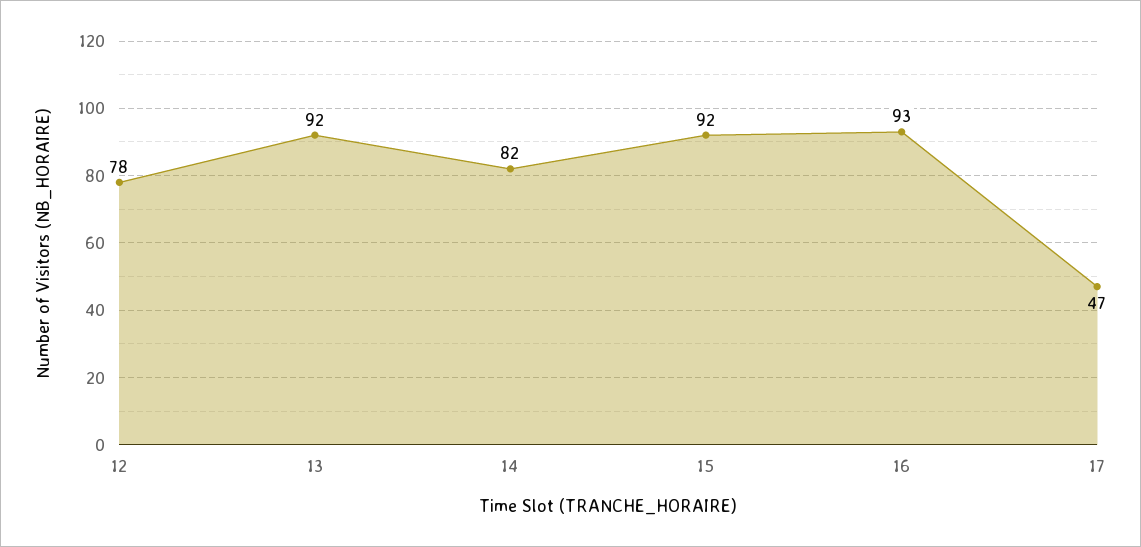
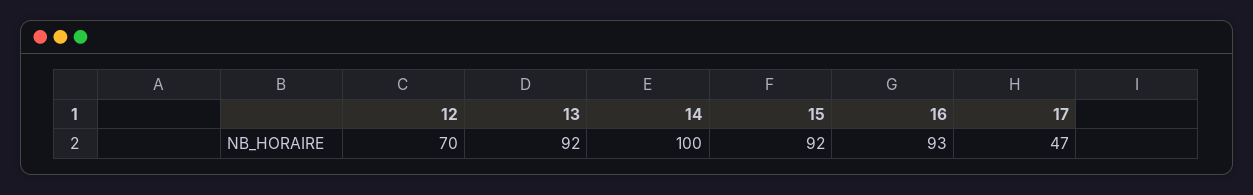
  {
-   "12": 78,
+   "12": 70,
    "13": 92,
-   "14": 82,
+   "14": 100,
    "15": 92,
    "16": 93,
    "17": 47
  }

